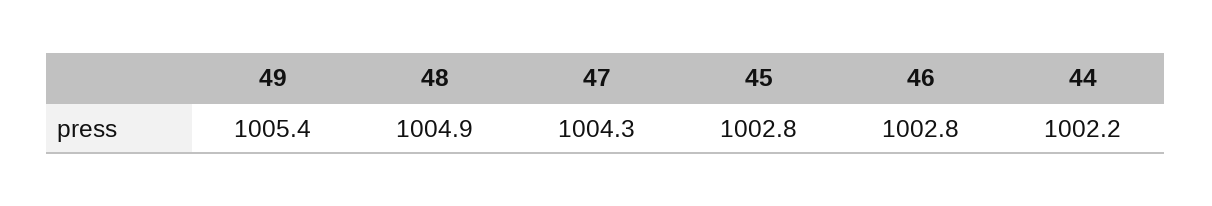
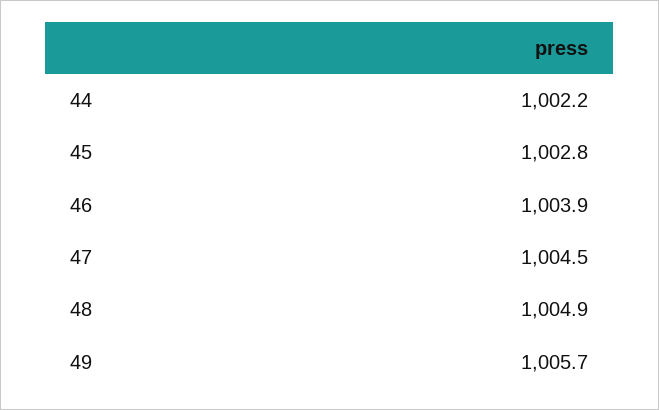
  {
-   "49": 1005.4,
+   "49": 1005.7,
    "48": 1004.9,
-   "47": 1004.3,
+   "47": 1004.5,
    "45": 1002.8,
-   "46": 1002.8,
+   "46": 1003.9,
    "44": 1002.2
  }

